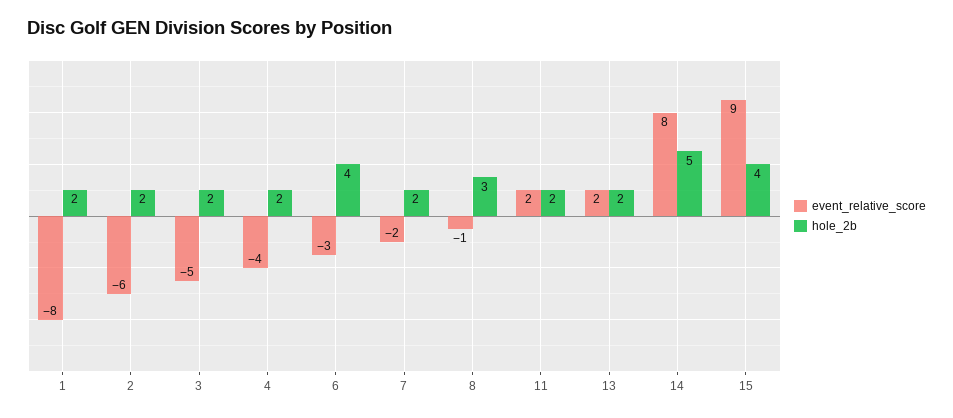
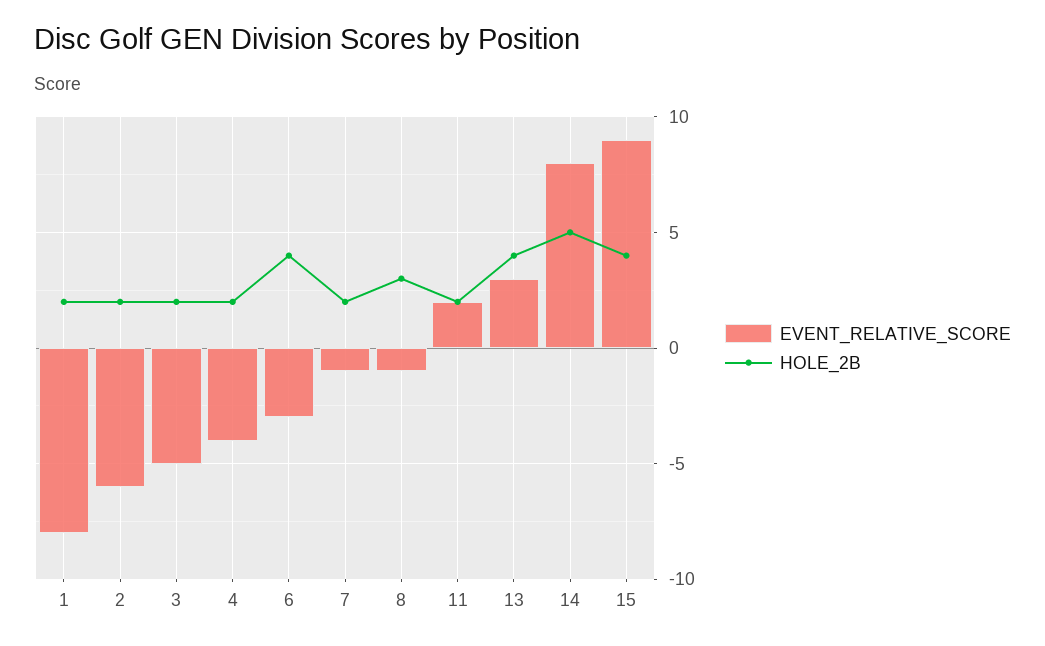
  {
    "event_relative_score": {
      "1": -8,
      "2": -6,
      "3": -5,
      "4": -4,
      "6": -3,
-     "7": -2,
+     "7": -1,
      "8": -1,
      "11": 2,
-     "13": 2,
+     "13": 3,
      "14": 8,
      "15": 9
    },
    "hole_2b": {
      "1": 2,
      "2": 2,
      "3": 2,
      "4": 2,
      "6": 4,
      "7": 2,
      "8": 3,
      "11": 2,
-     "13": 2,
+     "13": 4,
      "14": 5,
      "15": 4
    }
  }

